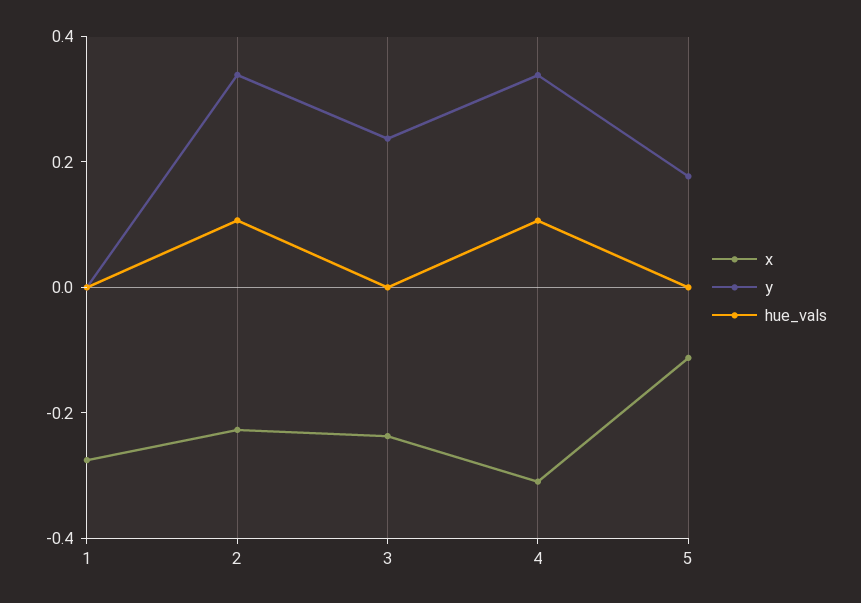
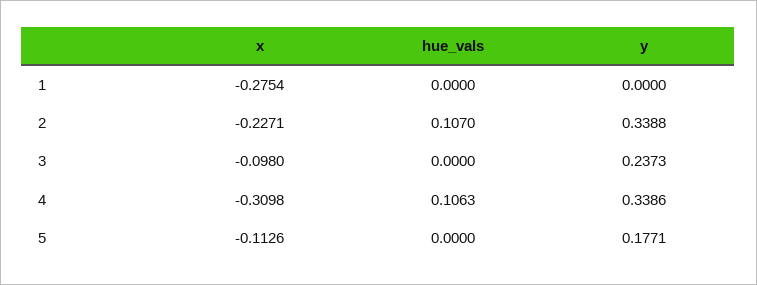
  {
    "x": {
      "1": -0.2754,
      "2": -0.2271,
-     "3": -0.25,
+     "3": -0.098,
      "4": -0.3098,
      "5": -0.1126
    },
    "y": {
      "1": 0,
      "2": 0.3388,
      "3": 0.2373,
      "4": 0.3386,
      "5": 0.1771
    },
    "hue_vals": {
      "1": 0,
      "2": 0.107,
      "3": 0,
      "4": 0.1063,
      "5": 0
    }
  }

